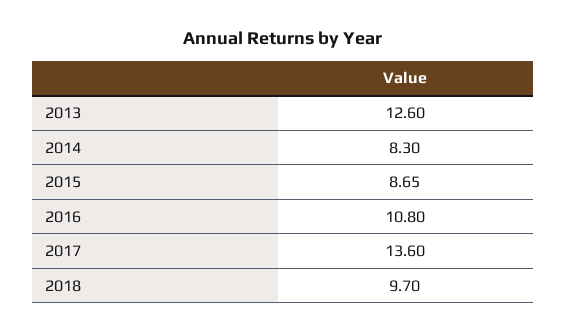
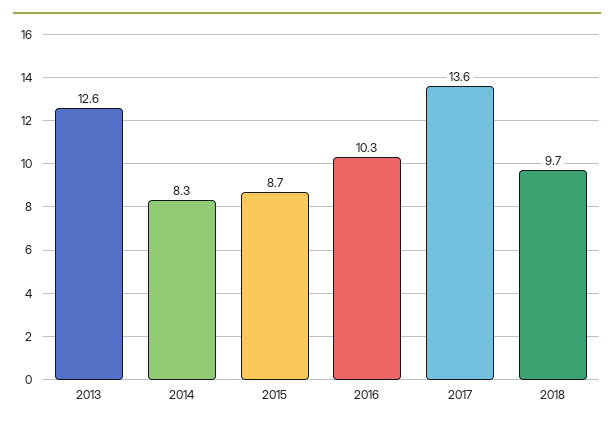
  {
    "2013": 12.6,
    "2014": 8.3,
    "2015": 8.65,
-   "2016": 10.8,
+   "2016": 10.3,
    "2017": 13.6,
    "2018": 9.7
  }

